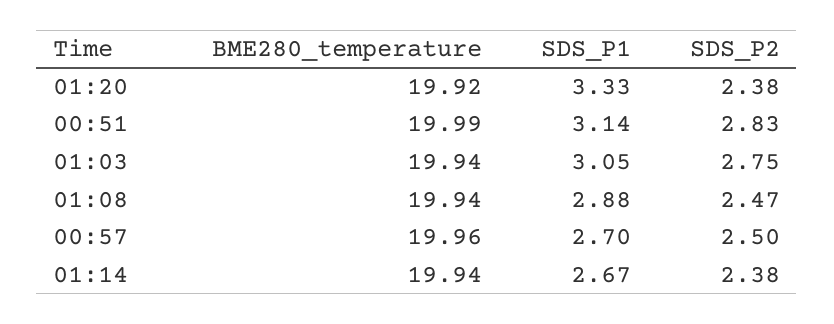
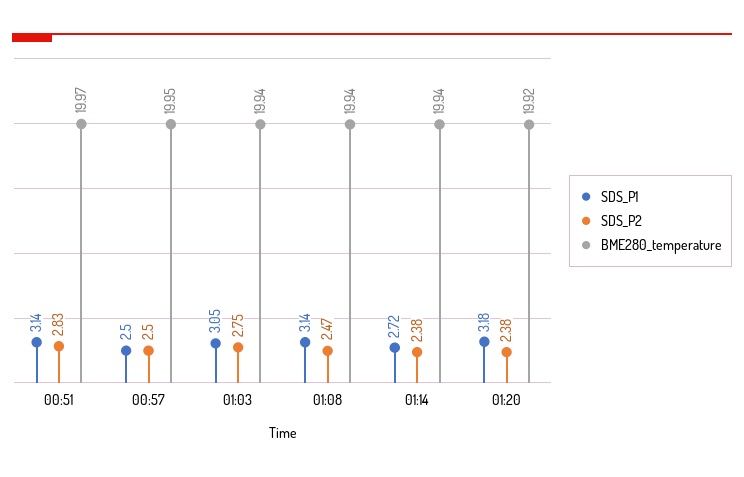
  {
    "BME280_temperature": {
      "01:20": 19.92,
-     "00:51": 19.99,
+     "00:51": 19.97,
      "01:03": 19.94,
      "01:08": 19.94,
-     "00:57": 19.96,
+     "00:57": 19.95,
      "01:14": 19.94
    },
    "SDS_P1": {
-     "01:20": 3.33,
+     "01:20": 3.18,
      "00:51": 3.14,
      "01:03": 3.05,
-     "01:08": 2.88,
+     "01:08": 3.14,
-     "00:57": 2.7,
+     "00:57": 2.5,
-     "01:14": 2.67
+     "01:14": 2.72
    },
    "SDS_P2": {
      "01:20": 2.38,
      "00:51": 2.83,
      "01:03": 2.75,
      "01:08": 2.47,
      "00:57": 2.5,
      "01:14": 2.38
    }
  }

